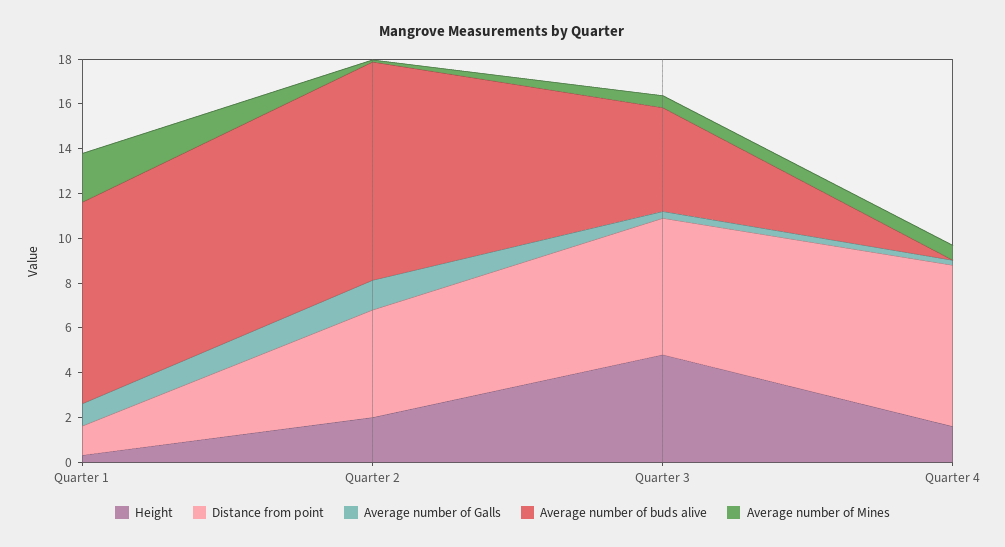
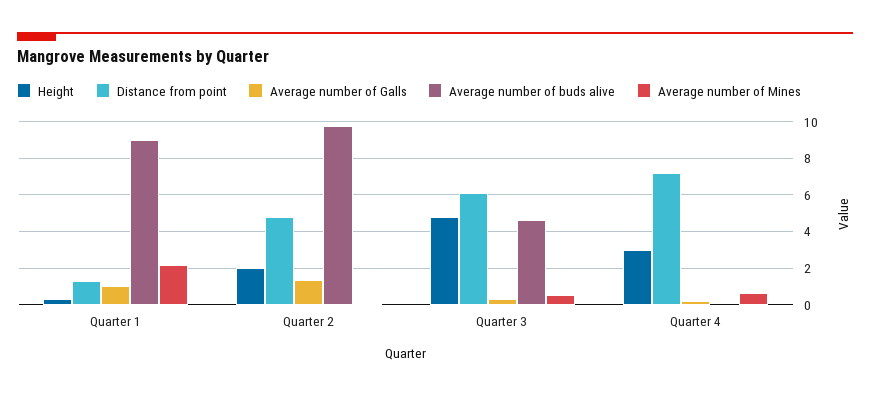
  {
    "Height": {
      "Quarter 1": 0.5,
      "Quarter 2": 2,
      "Quarter 3": 5,
-     "Quarter 4": 1.5
+     "Quarter 4": 3
    },
    "Distance from point": {
      "Quarter 1": 1.5,
      "Quarter 2": 5,
      "Quarter 3": 6,
      "Quarter 4": 7
    },
    "Average number of Galls": {
      "Quarter 1": 1,
      "Quarter 2": 1.5,
      "Quarter 3": 0.5,
      "Quarter 4": 0
    },
    "Average number of buds alive": {
      "Quarter 1": 9,
      "Quarter 2": 10,
      "Quarter 3": 4.5,
      "Quarter 4": 0
    },
    "Average number of Mines": {
      "Quarter 1": 2,
      "Quarter 2": 0,
      "Quarter 3": 0.5,
      "Quarter 4": 0.5
    }
  }

